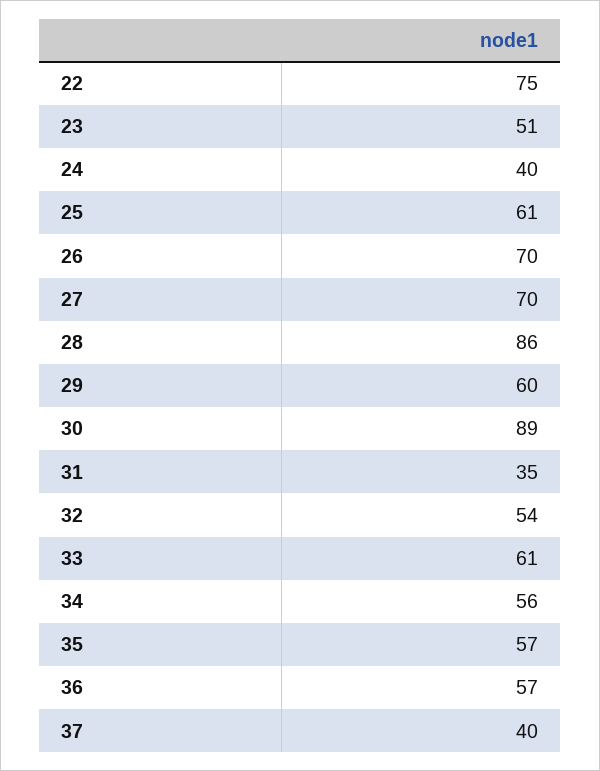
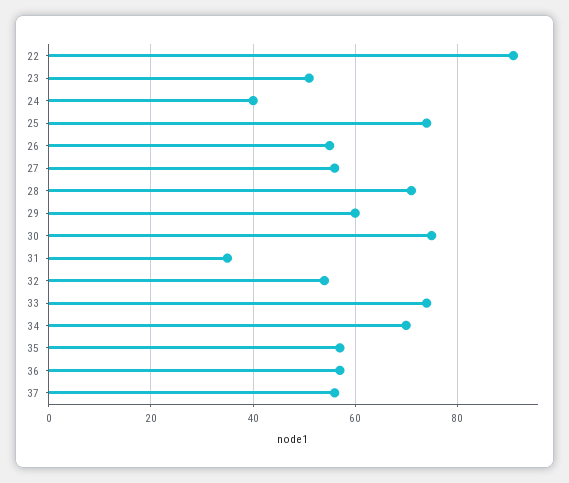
  {
-   "22": 75,
+   "22": 90,
    "23": 51,
    "24": 40,
-   "25": 61,
+   "25": 75,
-   "26": 70,
+   "26": 55,
-   "27": 70,
+   "27": 55,
-   "28": 86,
+   "28": 70,
    "29": 60,
-   "30": 89,
+   "30": 75,
    "31": 35,
    "32": 54,
-   "33": 61,
+   "33": 75,
-   "34": 56,
+   "34": 70,
    "35": 57,
    "36": 57,
-   "37": 40
+   "37": 55
  }

